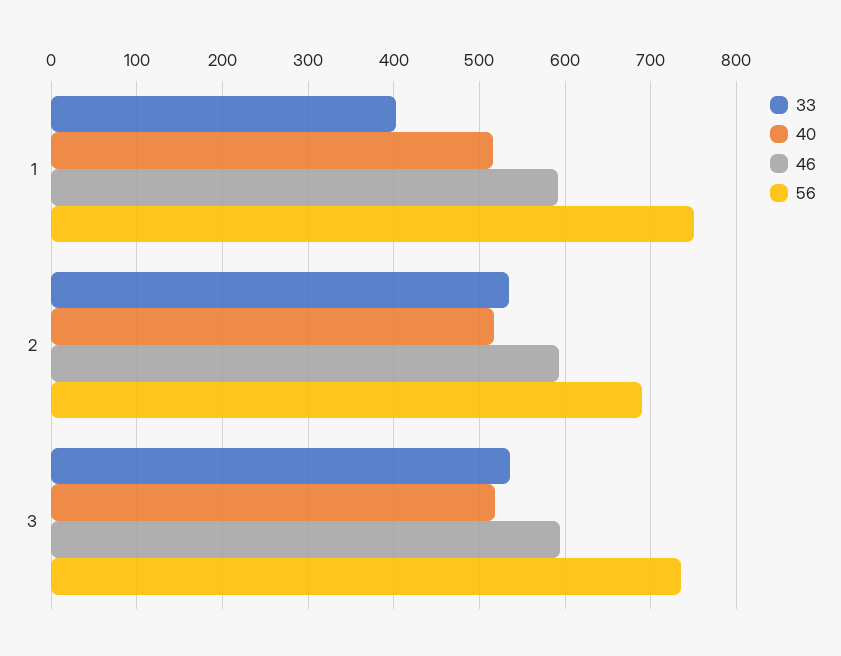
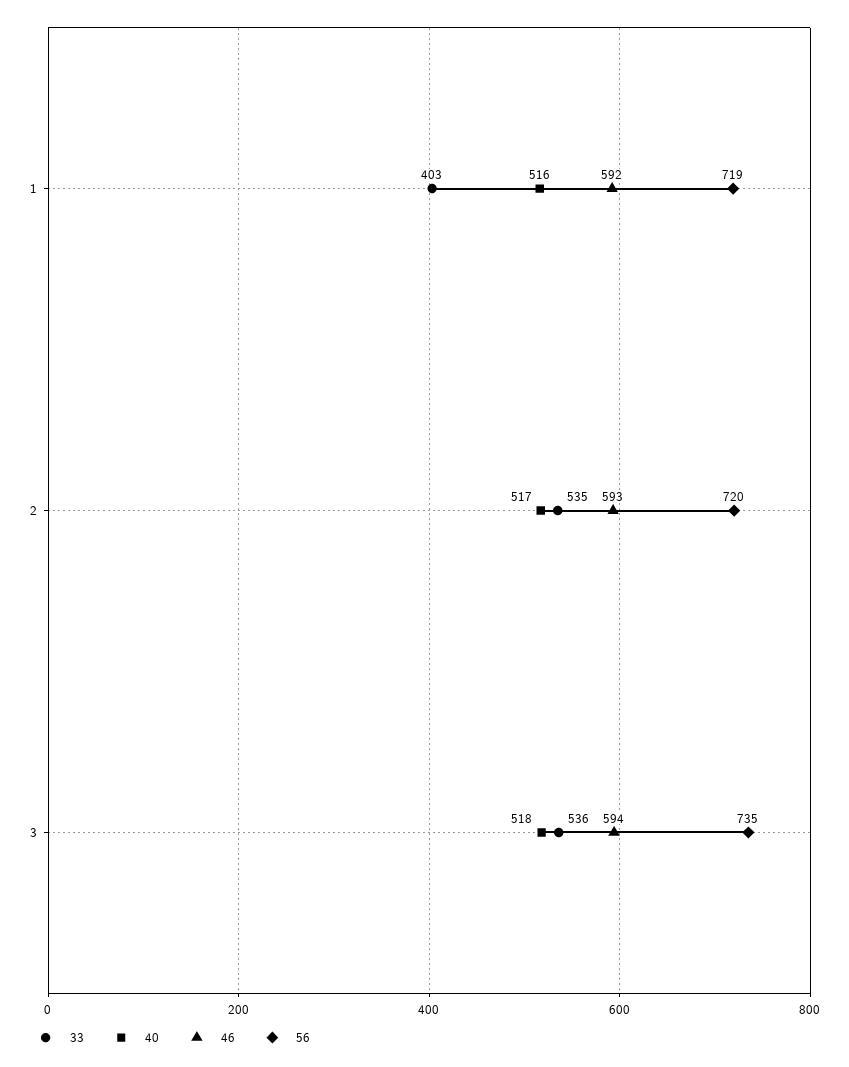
  {
    "33": {
      "1": 403,
      "2": 535,
      "3": 536
    },
    "40": {
      "1": 516,
      "2": 517,
      "3": 518
    },
    "46": {
      "1": 592,
      "2": 593,
      "3": 594
    },
    "56": {
-     "1": 750,
+     "1": 719,
-     "2": 690,
+     "2": 720,
      "3": 735
    }
  }

